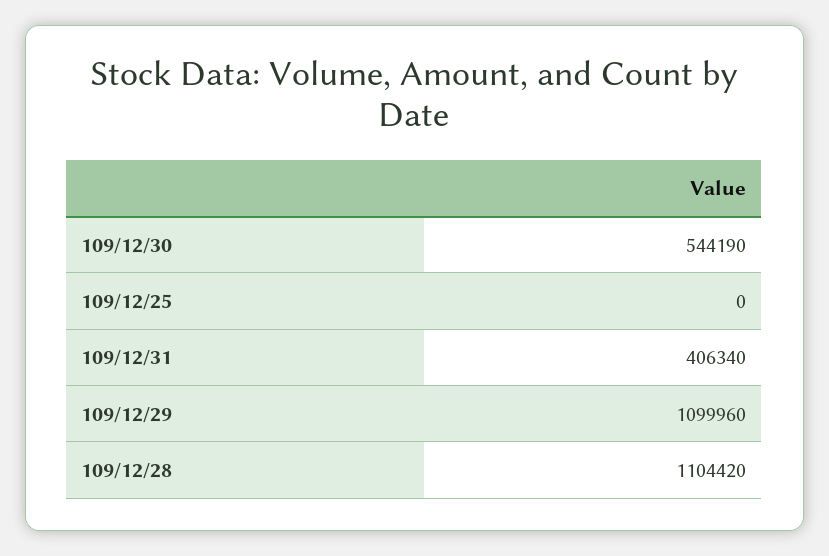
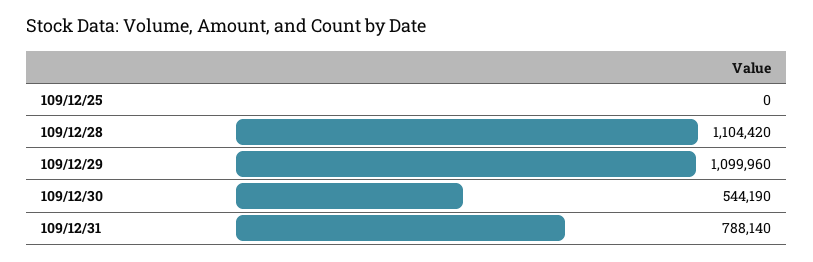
  {
    "109/12/30": 544190,
    "109/12/25": 0,
-   "109/12/31": 406340,
+   "109/12/31": 788140,
    "109/12/29": 1099960,
    "109/12/28": 1104420
  }

